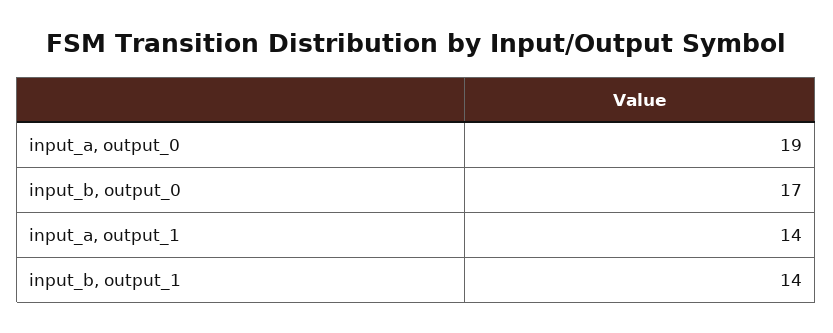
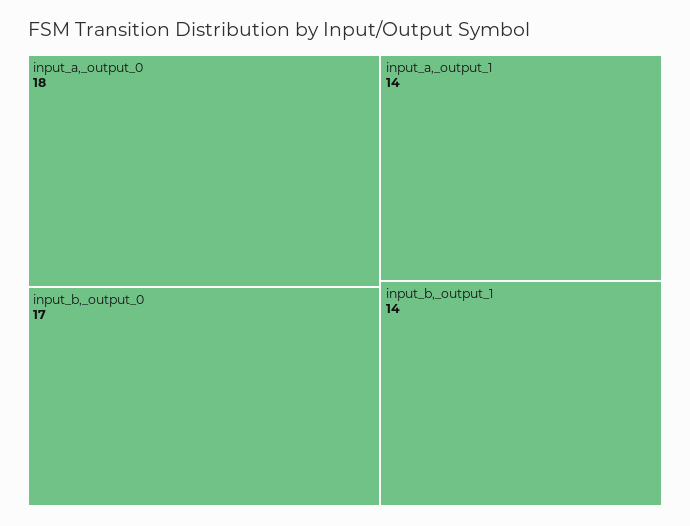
  {
-   "input_a, output_0": 19,
+   "input_a, output_0": 18,
    "input_b, output_0": 17,
    "input_a, output_1": 14,
    "input_b, output_1": 14
  }

